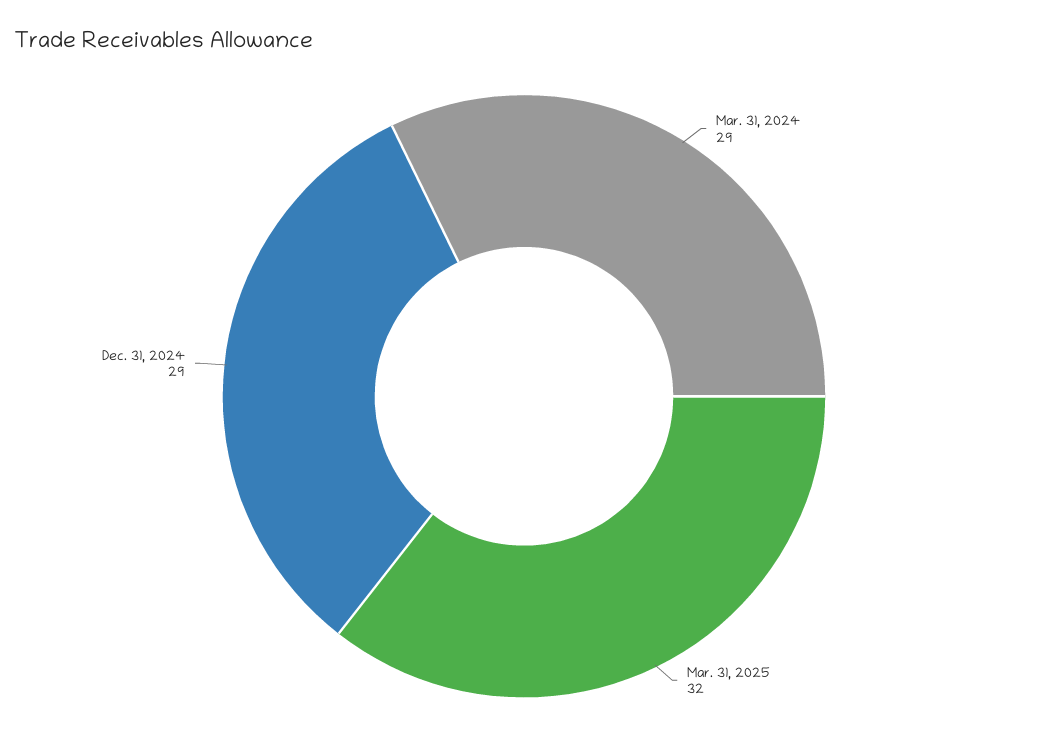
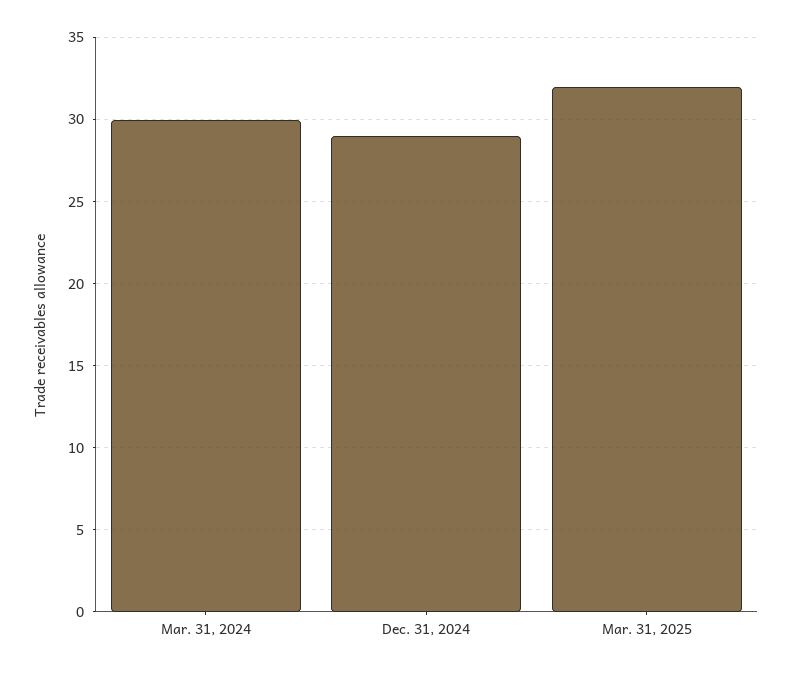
  {
-   "Mar. 31, 2024": 29,
+   "Mar. 31, 2024": 30,
    "Mar. 31, 2025": 32,
    "Dec. 31, 2024": 29
  }

